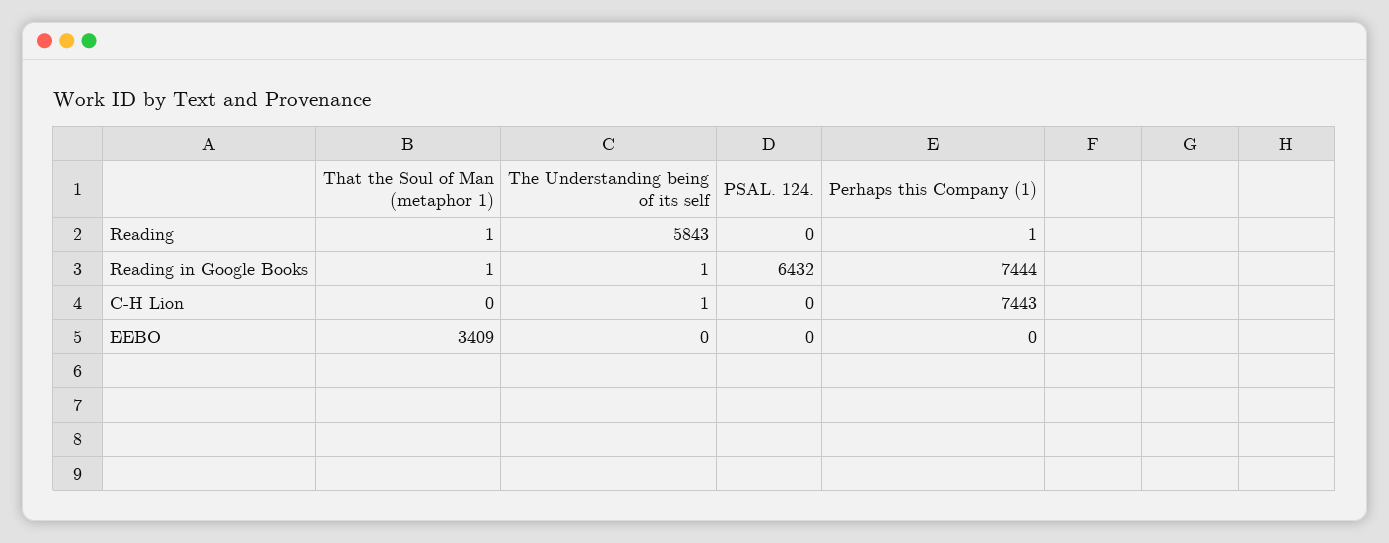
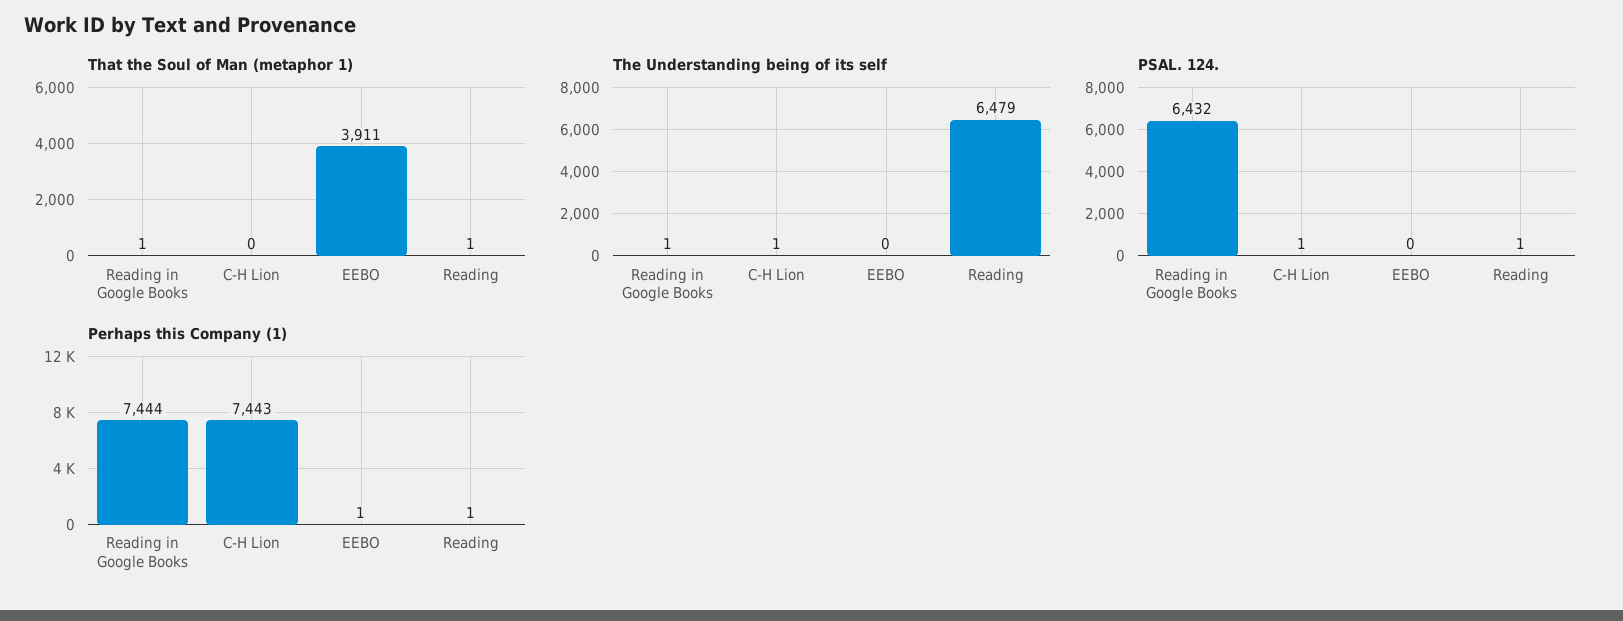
  {
    "That the Soul of Man (metaphor 1)": {
      "Reading": 1,
      "Reading in Google Books": 1,
      "C-H Lion": 0,
-     "EEBO": 3409
+     "EEBO": 3911
    },
    "The Understanding being of its self": {
-     "Reading": 5843,
+     "Reading": 6479,
      "Reading in Google Books": 1,
      "C-H Lion": 1,
      "EEBO": 0
    },
    "PSAL. 124.": {
-     "Reading": 0,
+     "Reading": 1,
      "Reading in Google Books": 6432,
-     "C-H Lion": 0,
+     "C-H Lion": 1,
      "EEBO": 0
    },
    "Perhaps this Company (1)": {
      "Reading": 1,
      "Reading in Google Books": 7444,
      "C-H Lion": 7443,
-     "EEBO": 0
+     "EEBO": 1
    }
  }

